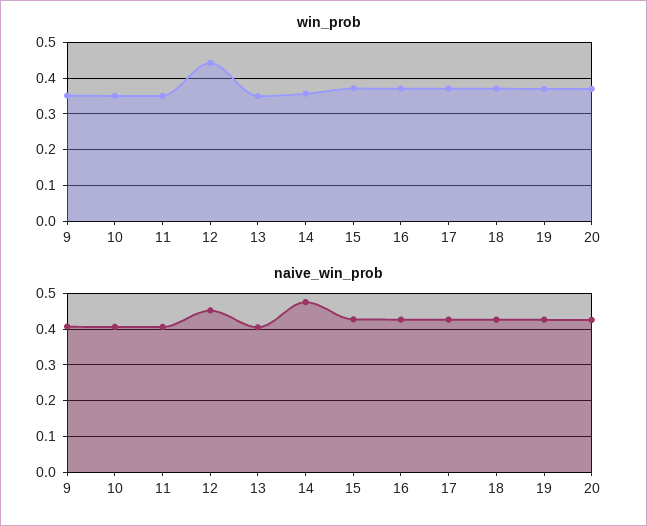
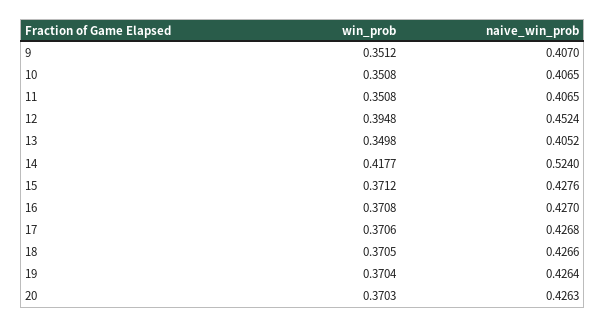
  {
    "win_prob": {
      "9": 0.3512,
      "10": 0.3508,
      "11": 0.3508,
-     "12": 0.44,
+     "12": 0.3948,
      "13": 0.3498,
-     "14": 0.36,
+     "14": 0.4177,
      "15": 0.3712,
      "16": 0.3708,
      "17": 0.3706,
      "18": 0.3705,
      "19": 0.3704,
      "20": 0.3703
    },
    "naive_win_prob": {
      "9": 0.407,
      "10": 0.4065,
      "11": 0.4065,
      "12": 0.4524,
      "13": 0.4052,
-     "14": 0.48,
+     "14": 0.524,
      "15": 0.4276,
      "16": 0.427,
      "17": 0.4268,
      "18": 0.4266,
      "19": 0.4264,
      "20": 0.4263
    }
  }

